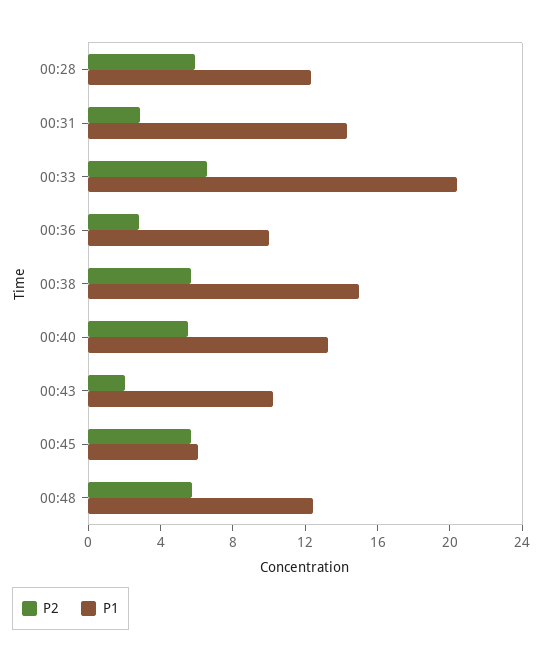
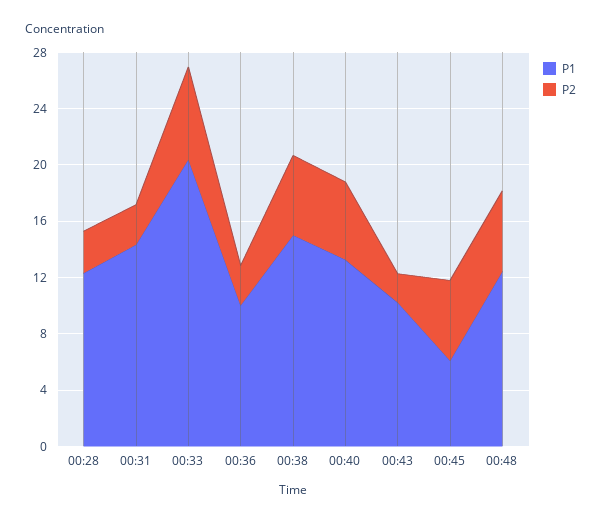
  {
    "P2": {
-     "00:28": 6,
+     "00:28": 3,
      "00:31": 3,
      "00:33": 7,
      "00:36": 3,
      "00:38": 6,
      "00:40": 6,
      "00:43": 2,
      "00:45": 6,
      "00:48": 6
    },
    "P1": {
      "00:28": 12,
      "00:31": 14,
      "00:33": 20,
      "00:36": 10,
      "00:38": 15,
      "00:40": 13,
      "00:43": 10,
      "00:45": 6,
      "00:48": 12
    }
  }

